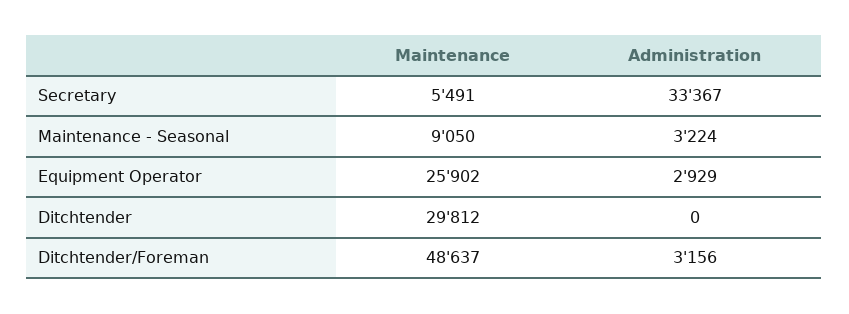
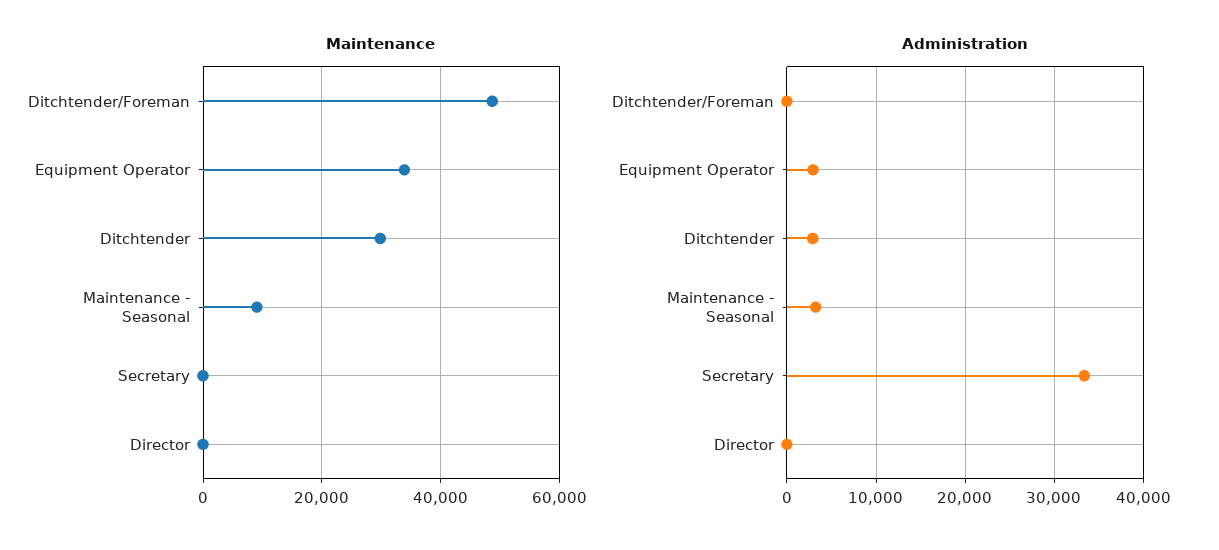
  {
    "Maintenance": {
-     "Secretary": 5491,
+     "Secretary": 0,
      "Maintenance - Seasonal": 9050,
-     "Equipment Operator": 25902,
+     "Equipment Operator": 34000,
      "Ditchtender": 29812,
-     "Ditchtender/Foreman": 48637
+     "Ditchtender/Foreman": 48637,
+     "Director": 0
    },
    "Administration": {
      "Secretary": 33367,
      "Maintenance - Seasonal": 3224,
      "Equipment Operator": 2929,
-     "Ditchtender": 0,
+     "Ditchtender": 3000,
-     "Ditchtender/Foreman": 3156
+     "Ditchtender/Foreman": 0,
+     "Director": 0
    }
  }

